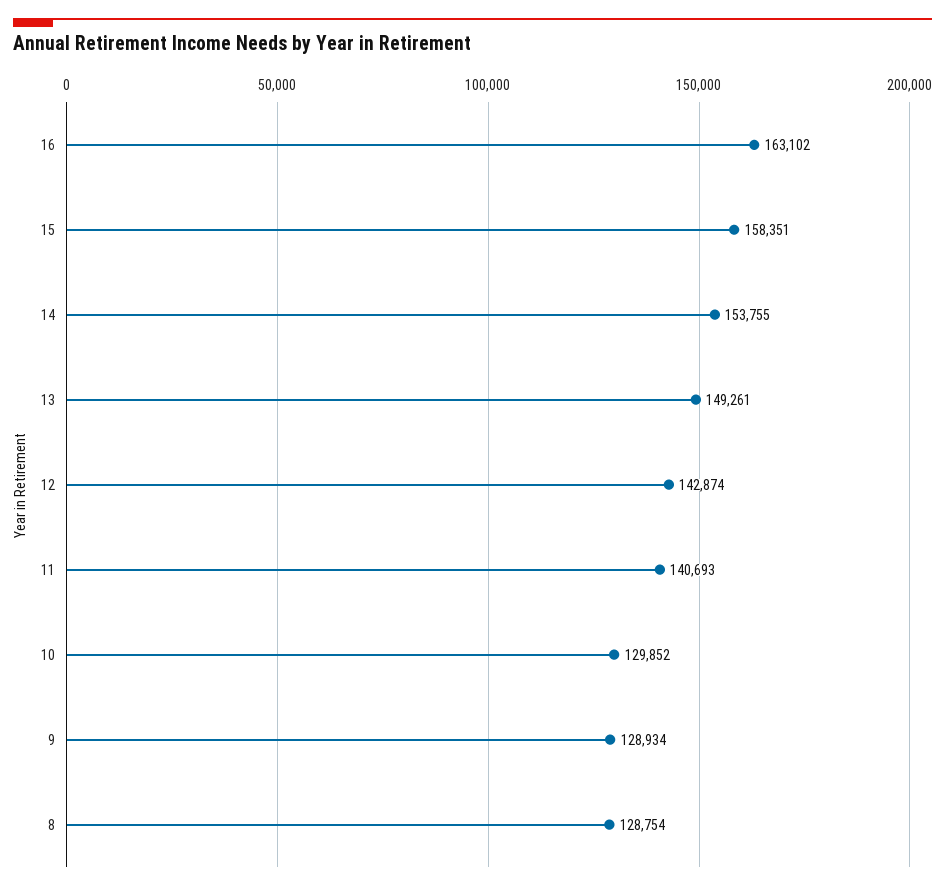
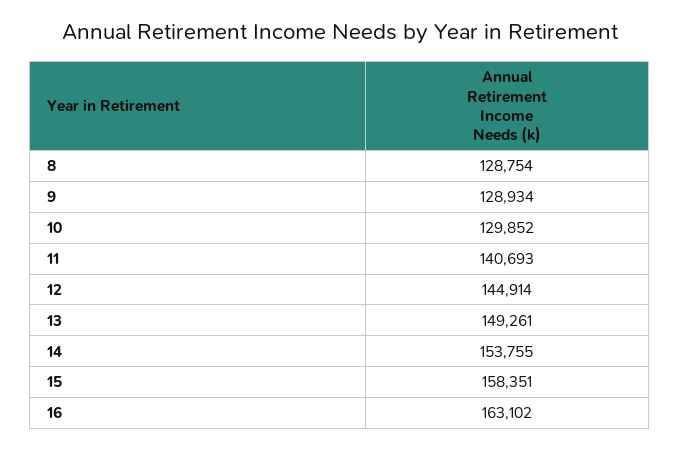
  {
    "16": 163102,
    "15": 158351,
    "14": 153755,
    "13": 149261,
-   "12": 142874,
+   "12": 144914,
    "11": 140693,
    "10": 129852,
    "9": 128934,
    "8": 128754
  }

